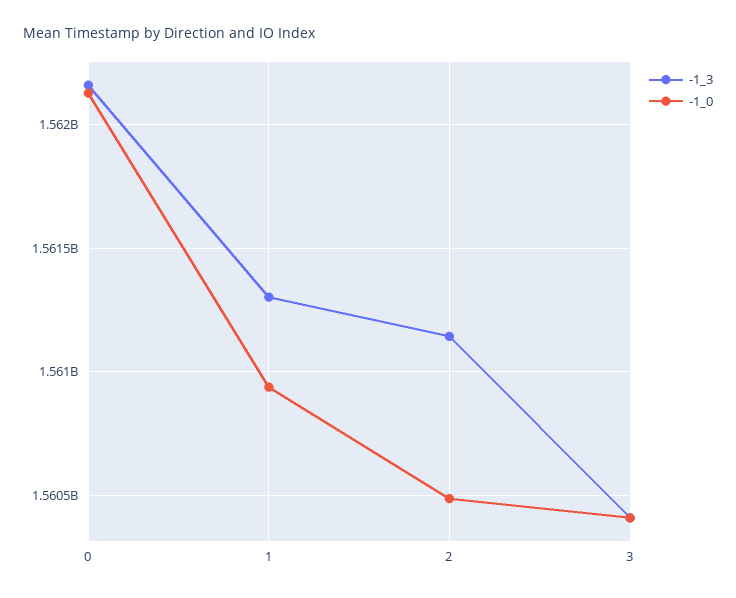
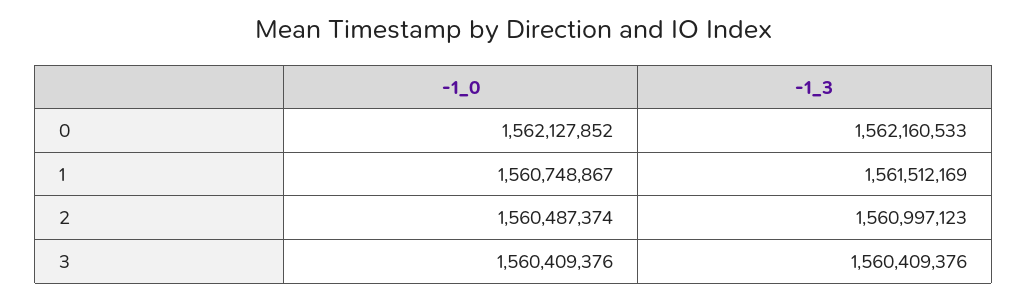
  {
    "-1_3": {
      "0": 1562160533,
-     "1": 1561300000,
+     "1": 1561512169,
-     "2": 1561150000,
+     "2": 1560997123,
      "3": 1560409376
    },
    "-1_0": {
      "0": 1562127852,
-     "1": 1560950000,
+     "1": 1560748867,
      "2": 1560487374,
      "3": 1560409376
    }
  }

